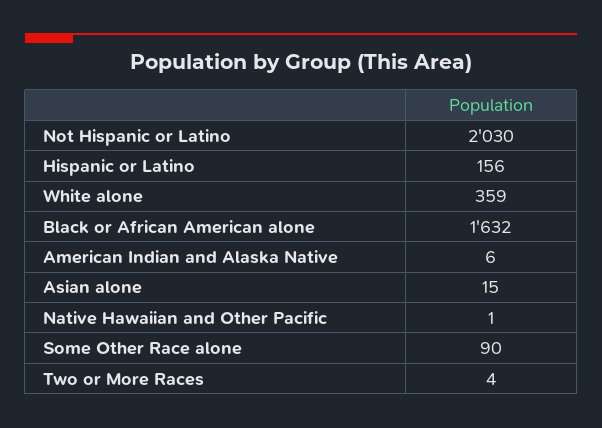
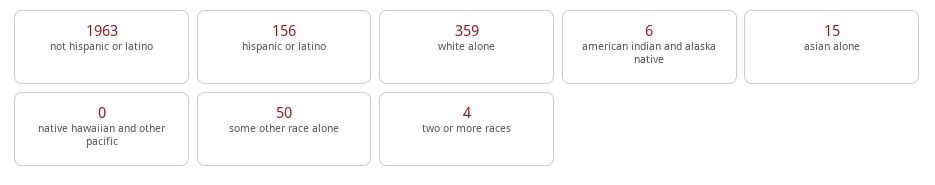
  {
-   "Not Hispanic or Latino": 2030,
+   "Not Hispanic or Latino": 1963,
    "Hispanic or Latino": 156,
    "White alone": 359,
-   "Black or African American alone": 1632,
    "American Indian and Alaska Native": 6,
    "Asian alone": 15,
-   "Native Hawaiian and Other Pacific": 1,
+   "Native Hawaiian and Other Pacific": 0,
-   "Some Other Race alone": 90,
+   "Some Other Race alone": 50,
    "Two or More Races": 4
  }

